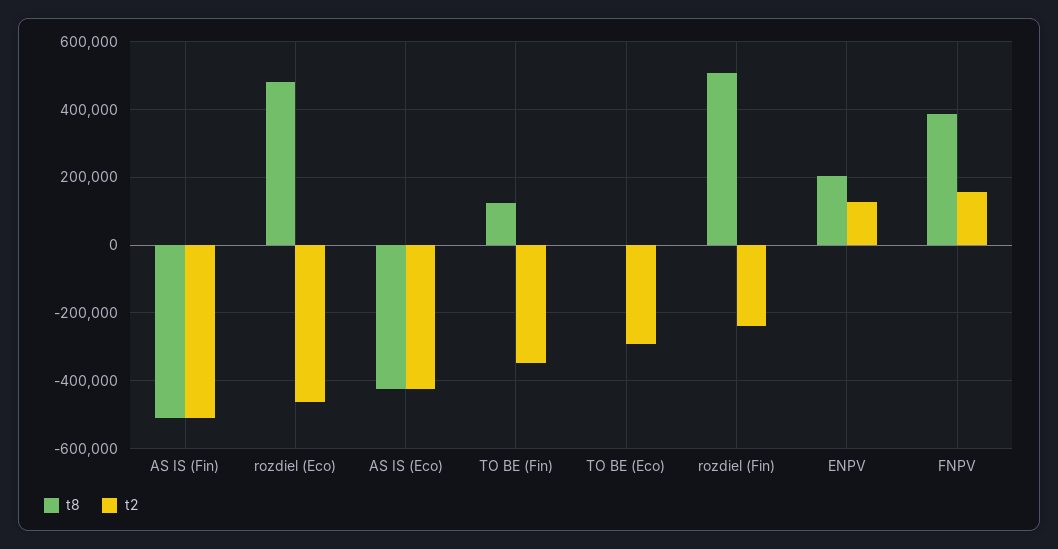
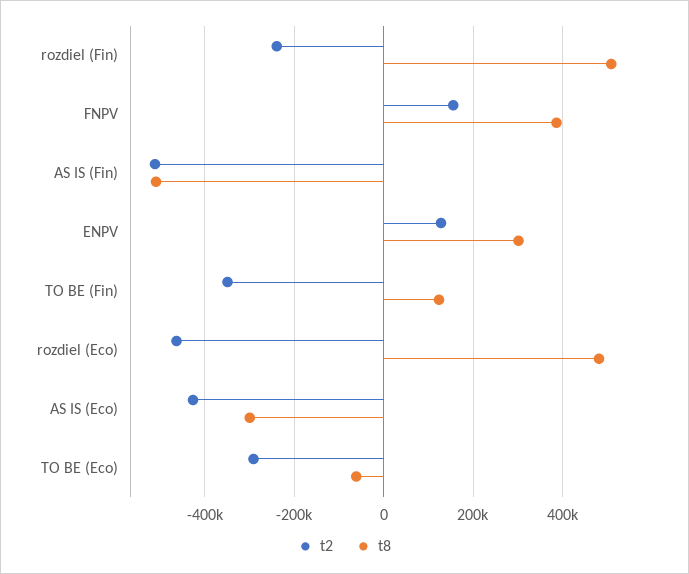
  {
    "t8": {
      "AS IS (Fin)": -500000,
      "rozdiel (Eco)": 480000,
-     "AS IS (Eco)": -420000,
+     "AS IS (Eco)": -300000,
      "TO BE (Fin)": 120000,
-     "TO BE (Eco)": 0,
+     "TO BE (Eco)": -60000,
      "rozdiel (Fin)": 500000,
-     "ENPV": 200000,
+     "ENPV": 300000,
      "FNPV": 380000
    },
    "t2": {
      "AS IS (Fin)": -520000,
      "rozdiel (Eco)": -460000,
      "AS IS (Eco)": -420000,
      "TO BE (Fin)": -340000,
      "TO BE (Eco)": -300000,
      "rozdiel (Fin)": -240000,
      "ENPV": 120000,
      "FNPV": 160000
    }
  }

